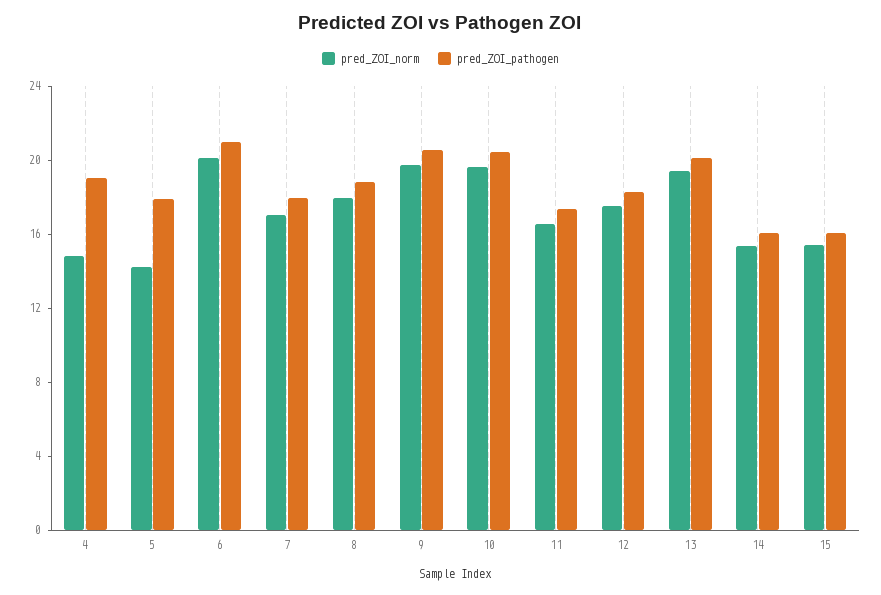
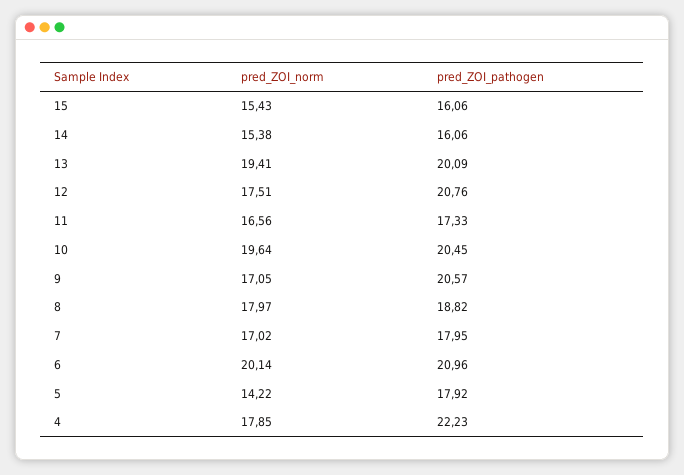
  {
    "pred_ZOI_norm": {
-     "4": 15,
+     "4": 17.85,
      "5": 14.22,
      "6": 20.14,
      "7": 17.02,
      "8": 17.97,
-     "9": 20,
+     "9": 17.05,
      "10": 19.64,
      "11": 16.56,
      "12": 17.51,
      "13": 19.41,
      "14": 15.38,
      "15": 15.43
    },
    "pred_ZOI_pathogen": {
-     "4": 19,
+     "4": 22.23,
      "5": 17.92,
      "6": 20.96,
      "7": 17.95,
      "8": 18.82,
      "9": 20.57,
      "10": 20.45,
      "11": 17.33,
-     "12": 18,
+     "12": 20.76,
      "13": 20.09,
      "14": 16.06,
      "15": 16.06
    }
  }

